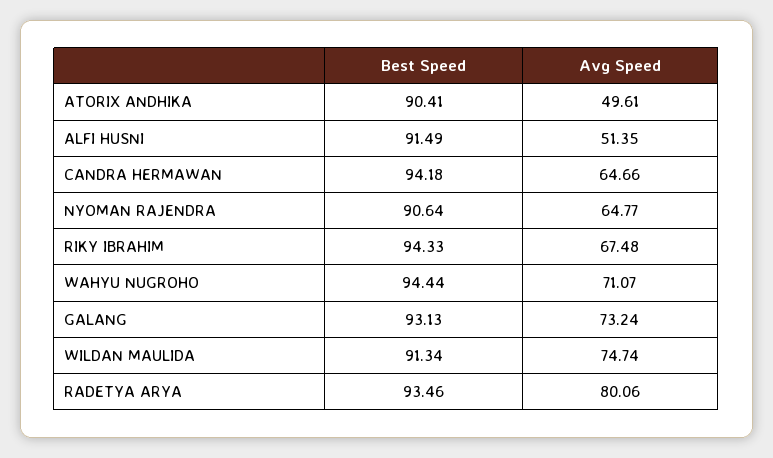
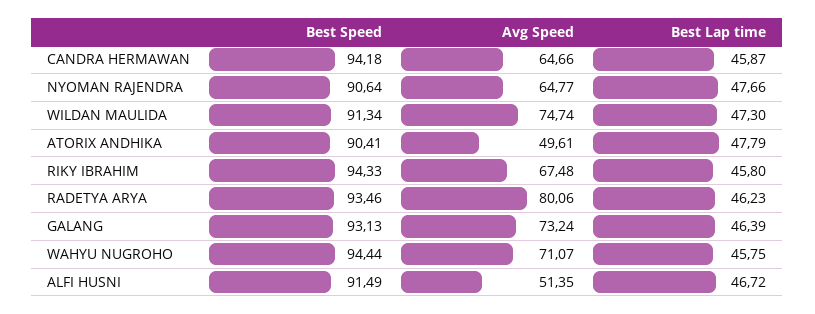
  {
    "Best Speed": {
      "ATORIX ANDHIKA": 90.41,
      "ALFI HUSNI": 91.49,
      "CANDRA HERMAWAN": 94.18,
      "NYOMAN RAJENDRA": 90.64,
      "RIKY IBRAHIM": 94.33,
      "WAHYU NUGROHO": 94.44,
      "GALANG": 93.13,
      "WILDAN MAULIDA": 91.34,
      "RADETYA ARYA": 93.46
    },
    "Avg Speed": {
      "ATORIX ANDHIKA": 49.61,
      "ALFI HUSNI": 51.35,
      "CANDRA HERMAWAN": 64.66,
      "NYOMAN RAJENDRA": 64.77,
      "RIKY IBRAHIM": 67.48,
      "WAHYU NUGROHO": 71.07,
      "GALANG": 73.24,
      "WILDAN MAULIDA": 74.74,
      "RADETYA ARYA": 80.06
-   }
+   },
+   "Best Lap time": {
+     "CANDRA HERMAWAN": 45.87,
+     "NYOMAN RAJENDRA": 47.66,
+     "WILDAN MAULIDA": 47.3,
+     "ATORIX ANDHIKA": 47.79,
+     "RIKY IBRAHIM": 45.8,
+     "RADETYA ARYA": 46.23,
+     "GALANG": 46.39,
+     "WAHYU NUGROHO": 45.75,
+     "ALFI HUSNI": 46.72
+   }
  }

